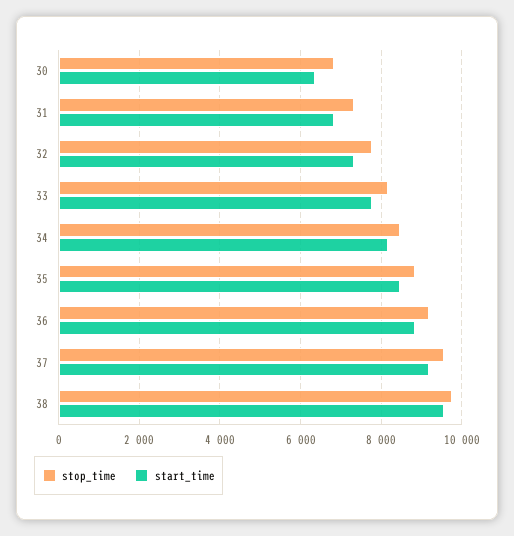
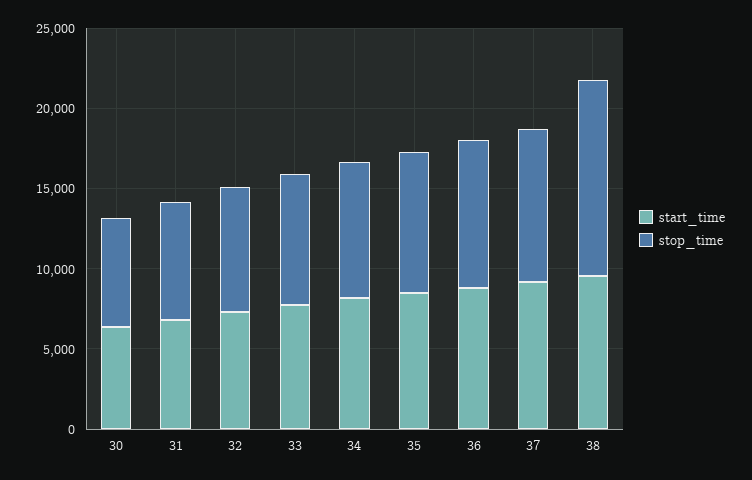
  {
    "stop_time": {
      "30": 6800,
      "31": 7400,
      "32": 7800,
      "33": 8200,
      "34": 8400,
      "35": 8800,
      "36": 9200,
      "37": 9600,
-     "38": 9800
+     "38": 12000
    },
    "start_time": {
      "30": 6400,
      "31": 6800,
      "32": 7400,
      "33": 7800,
      "34": 8200,
      "35": 8400,
      "36": 8800,
      "37": 9200,
      "38": 9600
    }
  }

